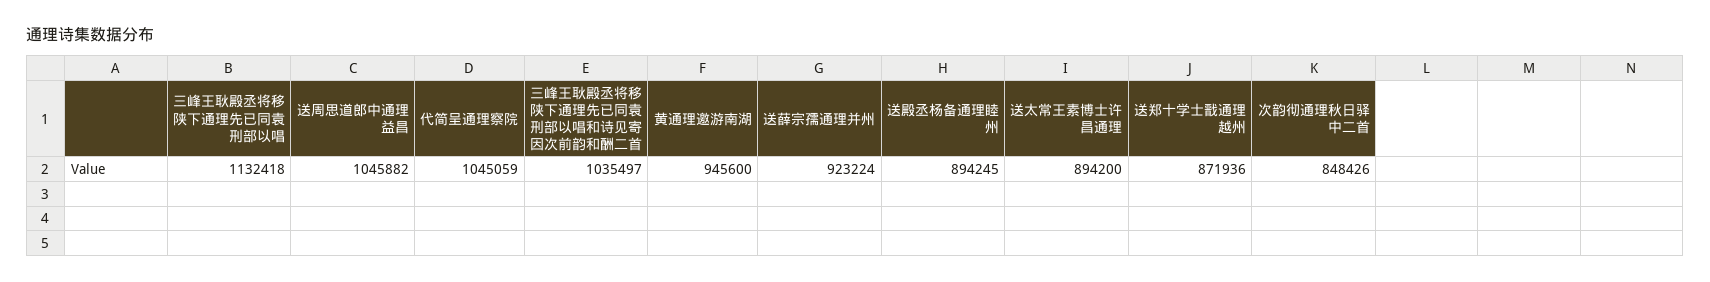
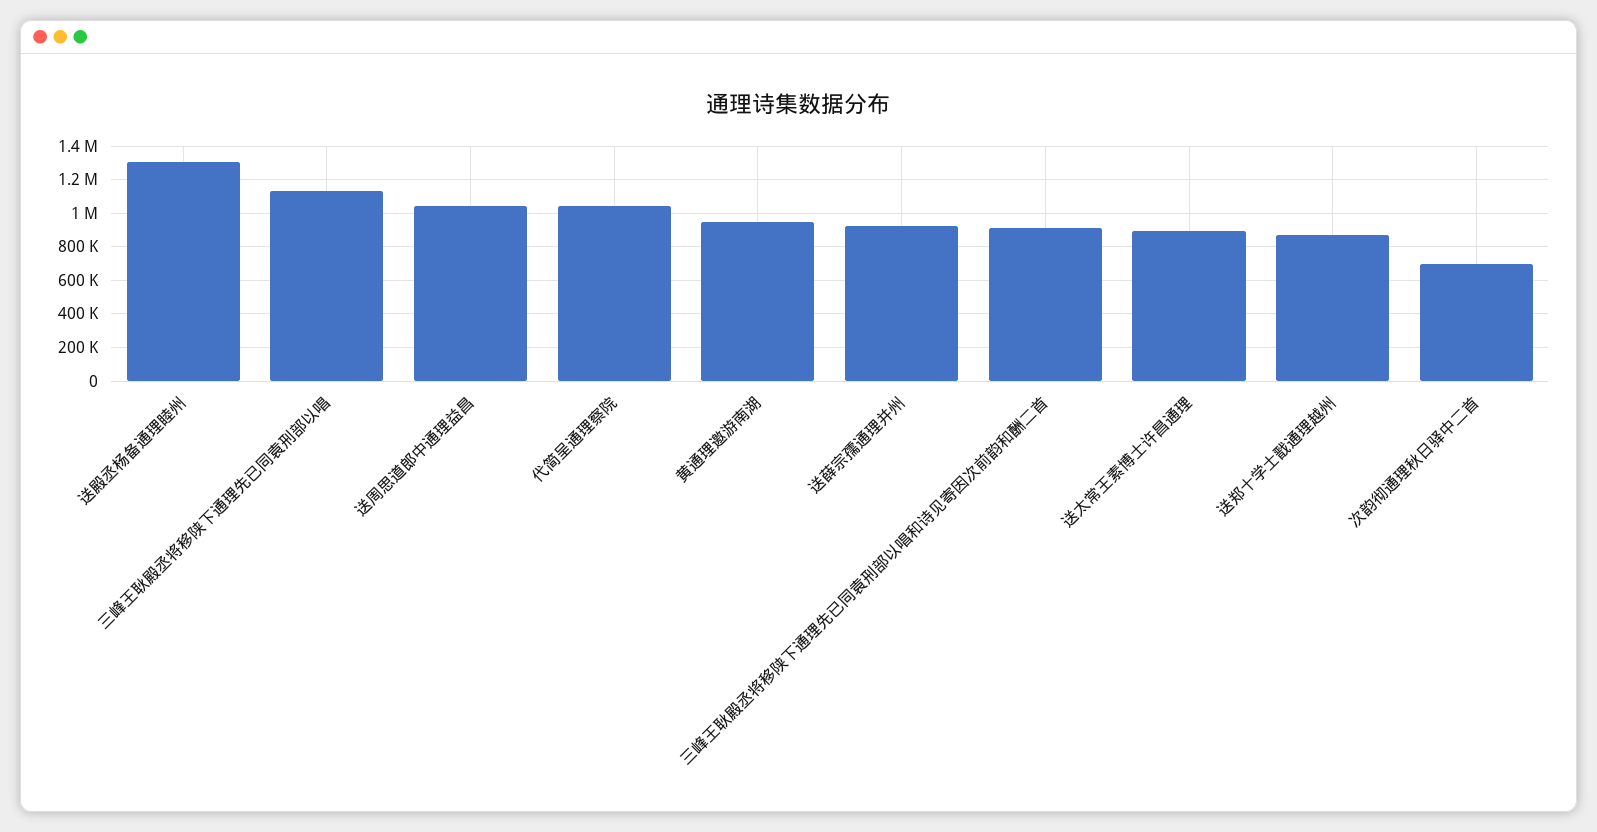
  {
    "三峰王耿殿丞将移陕下通理先已同袁刑部以唱": 1132418,
    "送周思道郎中通理益昌": 1045882,
    "代简呈通理察院": 1045059,
-   "三峰王耿殿丞将移陕下通理先已同袁刑部以唱和诗见寄因次前韵和酬二首": 1035497,
+   "三峰王耿殿丞将移陕下通理先已同袁刑部以唱和诗见寄因次前韵和酬二首": 900000,
    "黄通理邀游南湖": 945600,
    "送薛宗孺通理并州": 923224,
-   "送殿丞杨备通理睦州": 894245,
+   "送殿丞杨备通理睦州": 1300000,
    "送太常王素博士许昌通理": 894200,
    "送郑十学士戬通理越州": 871936,
-   "次韵彻通理秋日驿中二首": 848426
+   "次韵彻通理秋日驿中二首": 700000
  }

